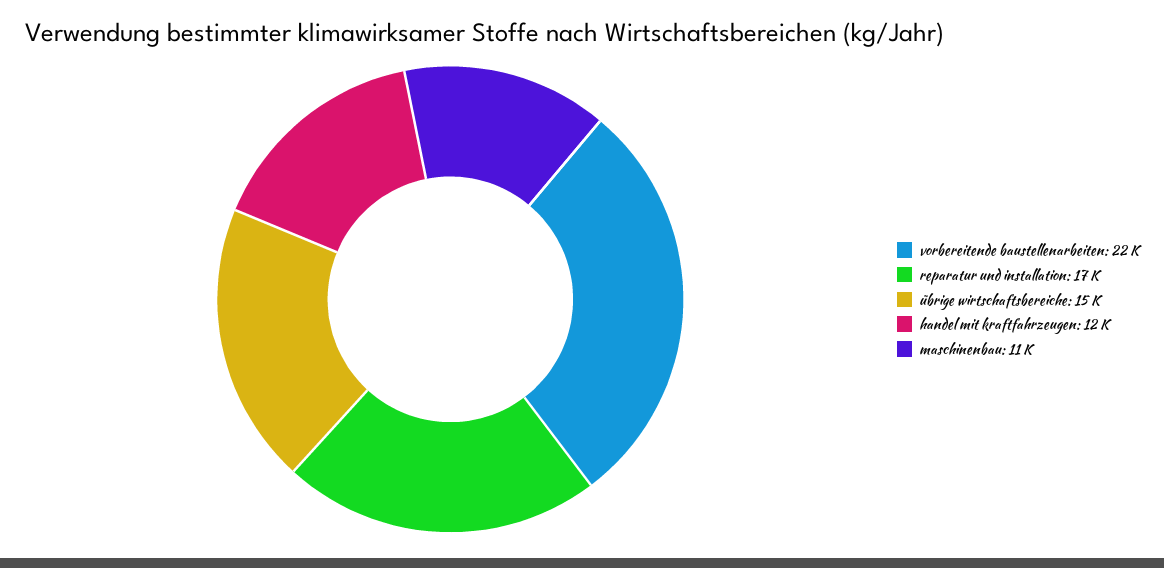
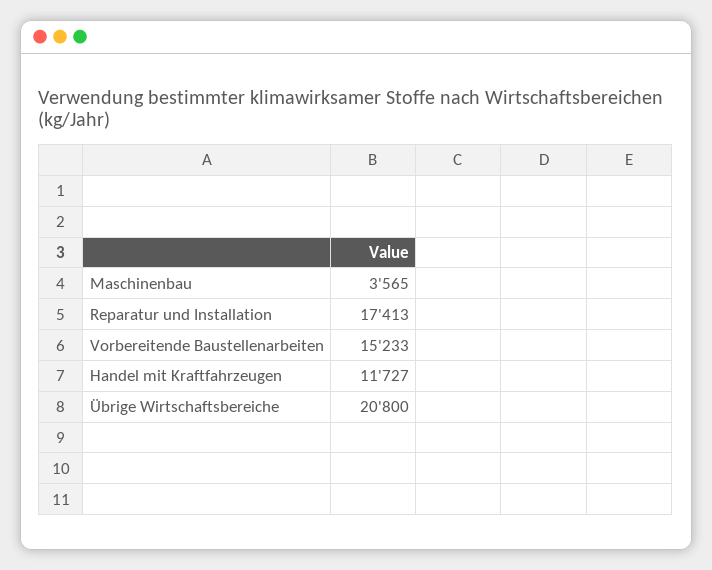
  {
-   "vorbereitende baustellenarbeiten": 22000,
+   "vorbereitende baustellenarbeiten": 15233,
    "reparatur und installation": 17413,
-   "übrige wirtschaftsbereiche": 15000,
+   "übrige wirtschaftsbereiche": 20800,
    "handel mit kraftfahrzeugen": 11727,
-   "maschinenbau": 11000
+   "maschinenbau": 3565
  }

